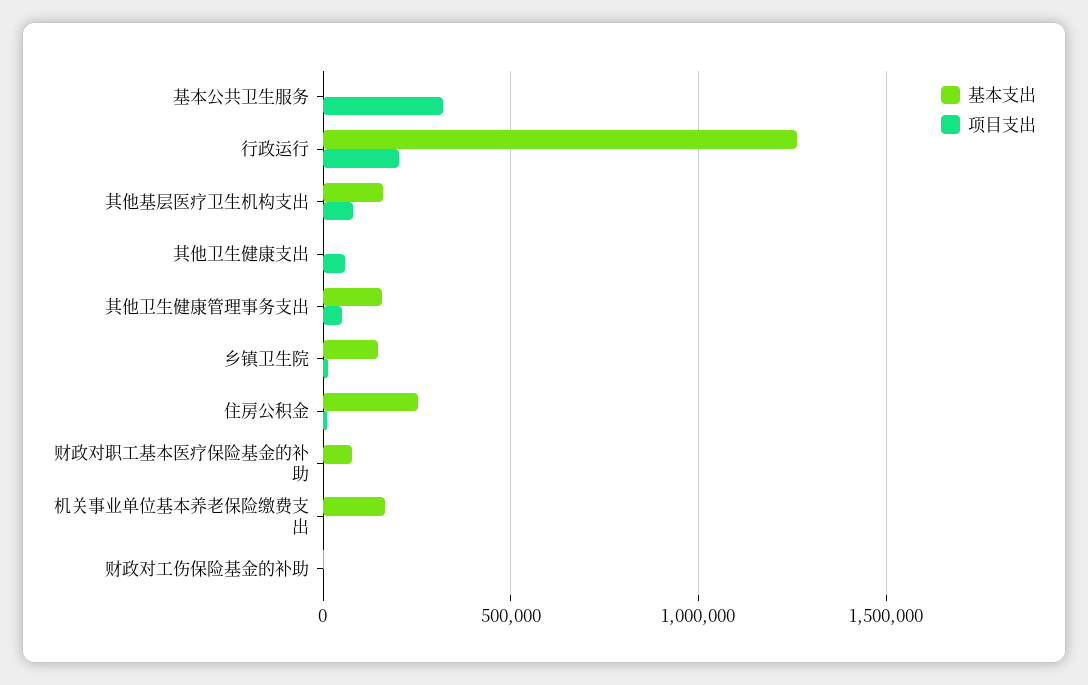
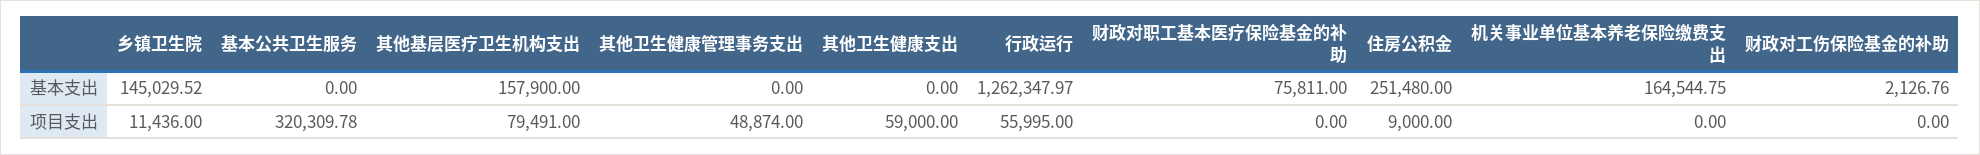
  {
    "基本支出": {
      "基本公共卫生服务": 0,
      "行政运行": 1262347.97,
      "其他基层医疗卫生机构支出": 157900,
      "其他卫生健康支出": 0,
-     "其他卫生健康管理事务支出": 150000,
+     "其他卫生健康管理事务支出": 0,
      "乡镇卫生院": 145029.52,
      "住房公积金": 251480,
      "财政对职工基本医疗保险基金的补助": 75811,
      "机关事业单位基本养老保险缴费支出": 164544.75,
      "财政对工伤保险基金的补助": 2126.76
    },
    "项目支出": {
      "基本公共卫生服务": 320309.78,
-     "行政运行": 200000,
+     "行政运行": 55995,
      "其他基层医疗卫生机构支出": 79491,
      "其他卫生健康支出": 59000,
      "其他卫生健康管理事务支出": 48874,
      "乡镇卫生院": 11436,
      "住房公积金": 9000,
      "财政对职工基本医疗保险基金的补助": 0,
      "机关事业单位基本养老保险缴费支出": 0,
      "财政对工伤保险基金的补助": 0
    }
  }

